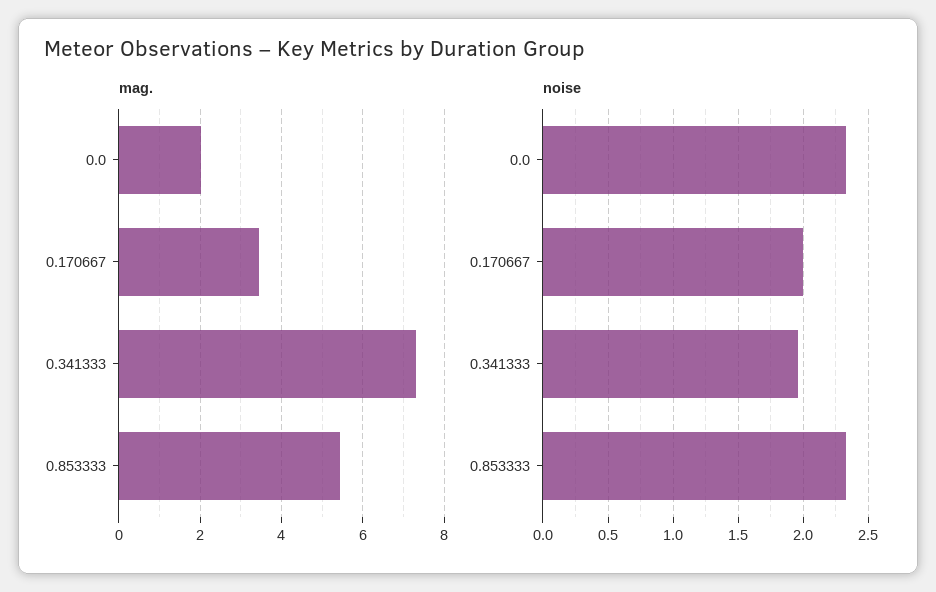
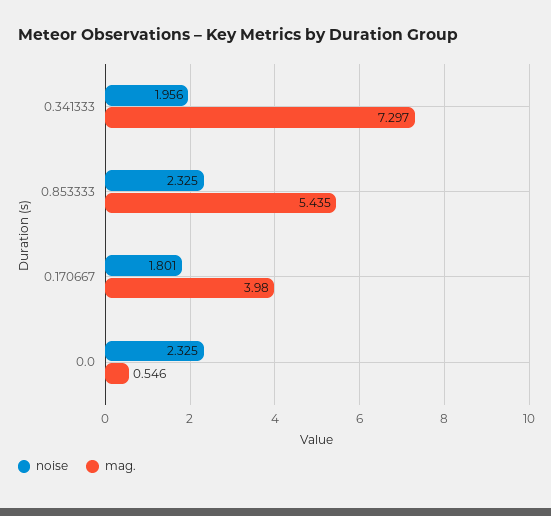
  {
    "mag.": {
-     "0.0": 2,
+     "0.0": 0.546,
-     "0.170667": 3.4,
+     "0.170667": 3.98,
      "0.341333": 7.297,
      "0.853333": 5.435
    },
    "noise": {
      "0.0": 2.325,
-     "0.170667": 2,
+     "0.170667": 1.801,
      "0.341333": 1.956,
      "0.853333": 2.325
    }
  }

